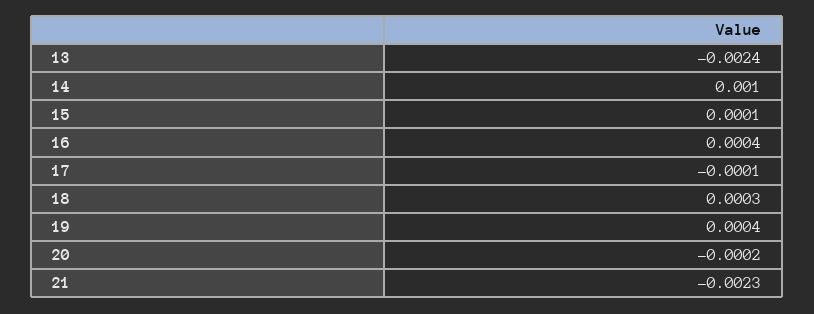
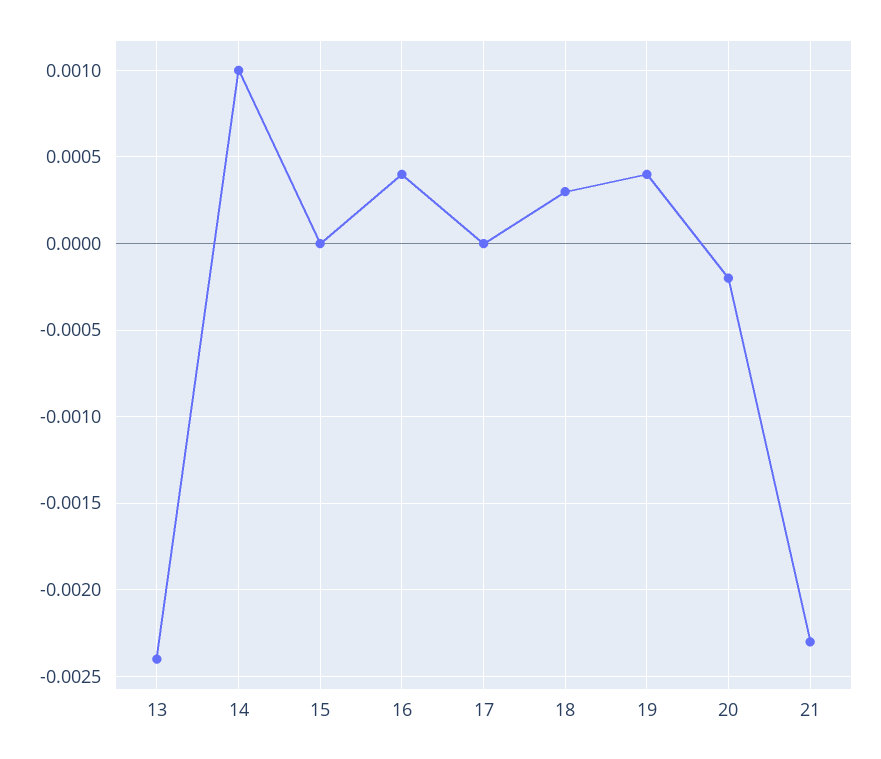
  {
    "13": -0.0024,
    "14": 0.001,
-   "15": 0.0001,
+   "15": 0,
    "16": 0.0004,
-   "17": -0.0001,
+   "17": 0,
    "18": 0.0003,
    "19": 0.0004,
    "20": -0.0002,
    "21": -0.0023
  }

